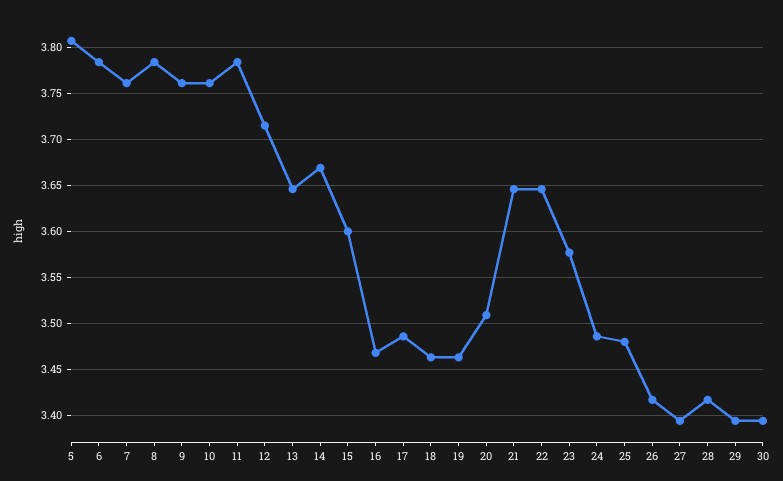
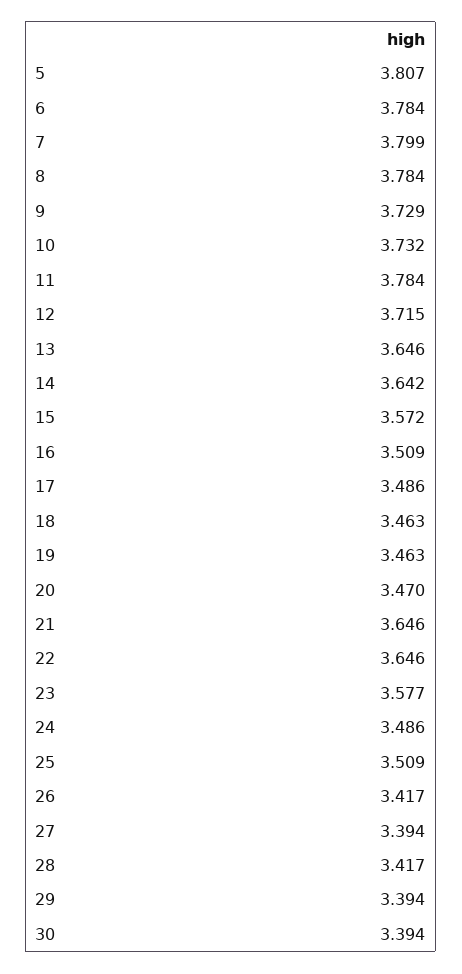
  {
    "5": 3.807,
    "6": 3.784,
-   "7": 3.76,
+   "7": 3.799,
    "8": 3.784,
-   "9": 3.76,
+   "9": 3.729,
-   "10": 3.76,
+   "10": 3.732,
    "11": 3.784,
    "12": 3.715,
    "13": 3.646,
-   "14": 3.67,
+   "14": 3.642,
-   "15": 3.6,
+   "15": 3.572,
-   "16": 3.47,
+   "16": 3.509,
    "17": 3.486,
    "18": 3.463,
    "19": 3.463,
-   "20": 3.51,
+   "20": 3.47,
    "21": 3.646,
    "22": 3.646,
    "23": 3.577,
    "24": 3.486,
-   "25": 3.48,
+   "25": 3.509,
    "26": 3.417,
    "27": 3.394,
    "28": 3.417,
    "29": 3.394,
    "30": 3.394
  }

